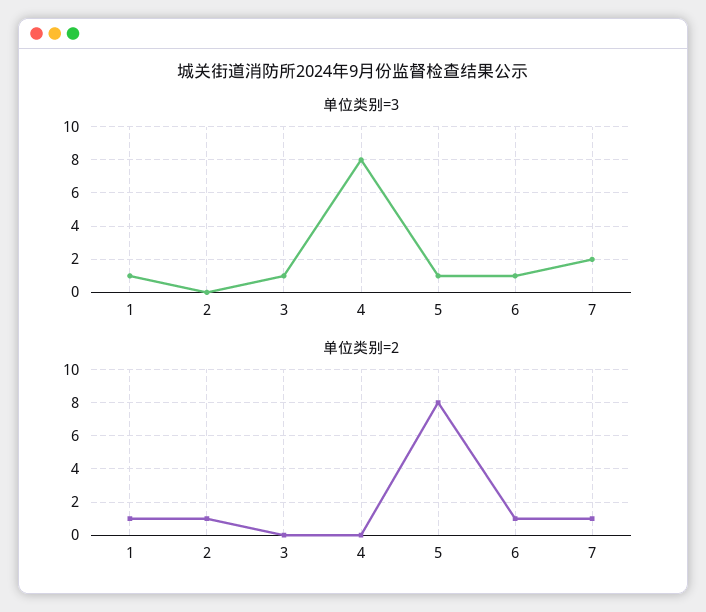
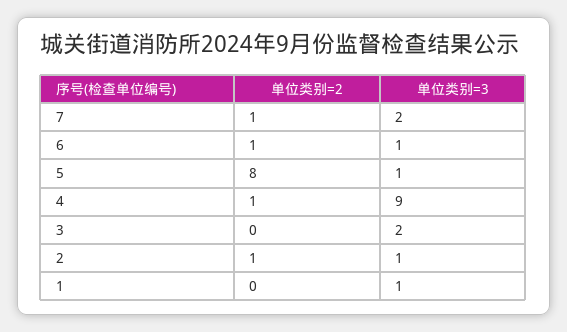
  {
    "单位类别=3": {
      "1": 1,
-     "2": 0,
+     "2": 1,
-     "3": 1,
+     "3": 2,
-     "4": 8,
+     "4": 9,
      "5": 1,
      "6": 1,
      "7": 2
    },
    "单位类别=2": {
-     "1": 1,
+     "1": 0,
      "2": 1,
      "3": 0,
-     "4": 0,
+     "4": 1,
      "5": 8,
      "6": 1,
      "7": 1
    }
  }

